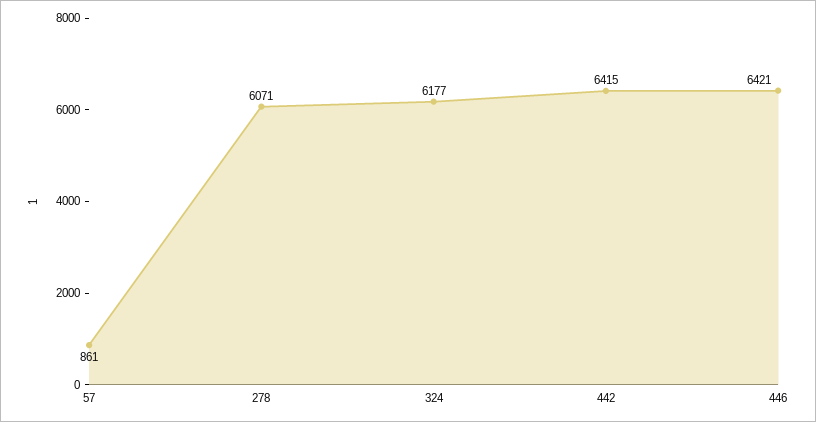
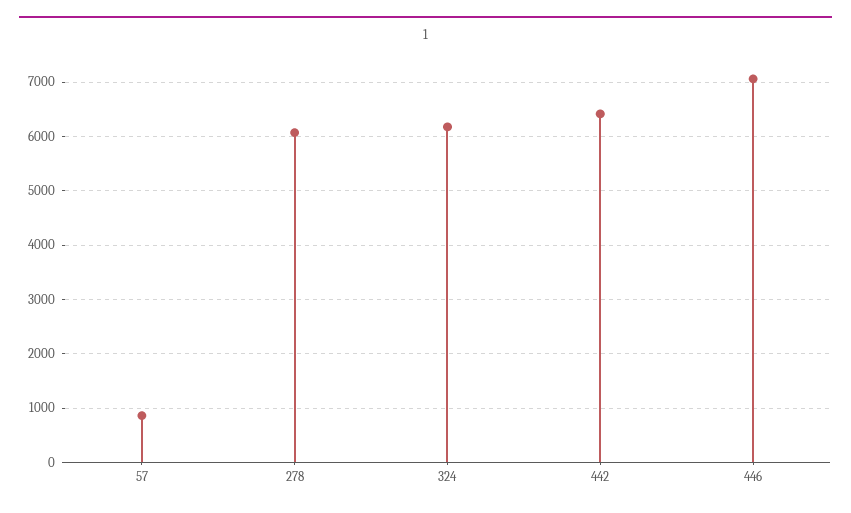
  {
    "57": 861,
    "278": 6071,
    "324": 6177,
    "442": 6415,
-   "446": 6421
+   "446": 7000
  }

